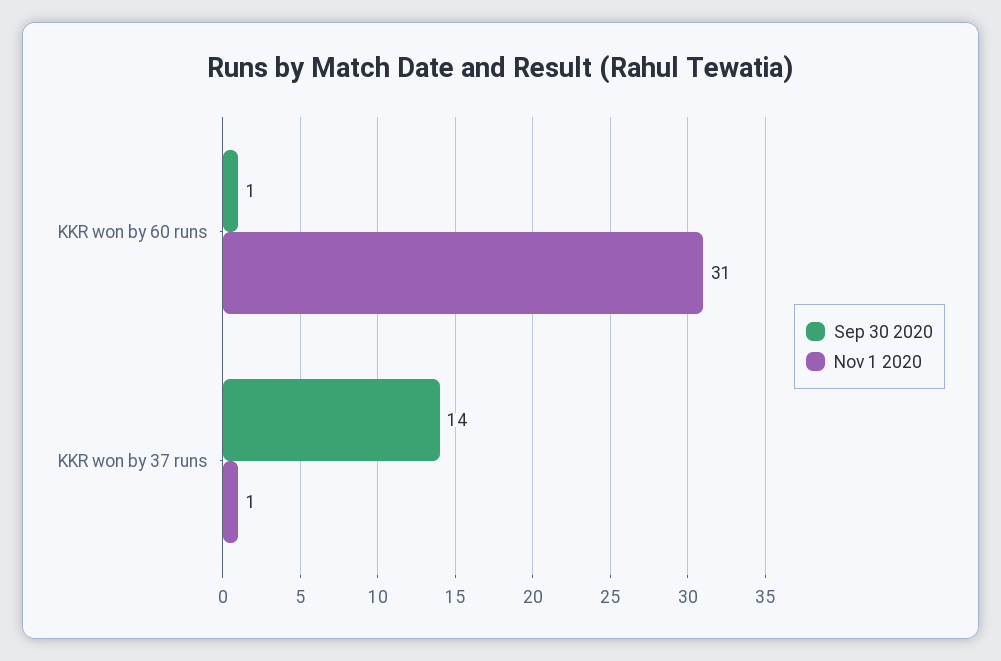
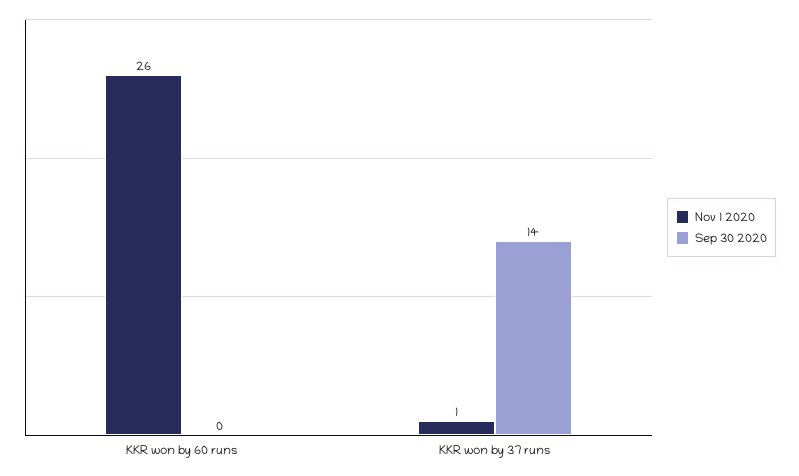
  {
    "Sep 30 2020": {
-     "KKR won by 60 runs": 1,
+     "KKR won by 60 runs": 0,
      "KKR won by 37 runs": 14
    },
    "Nov 1 2020": {
-     "KKR won by 60 runs": 31,
+     "KKR won by 60 runs": 26,
      "KKR won by 37 runs": 1
    }
  }

